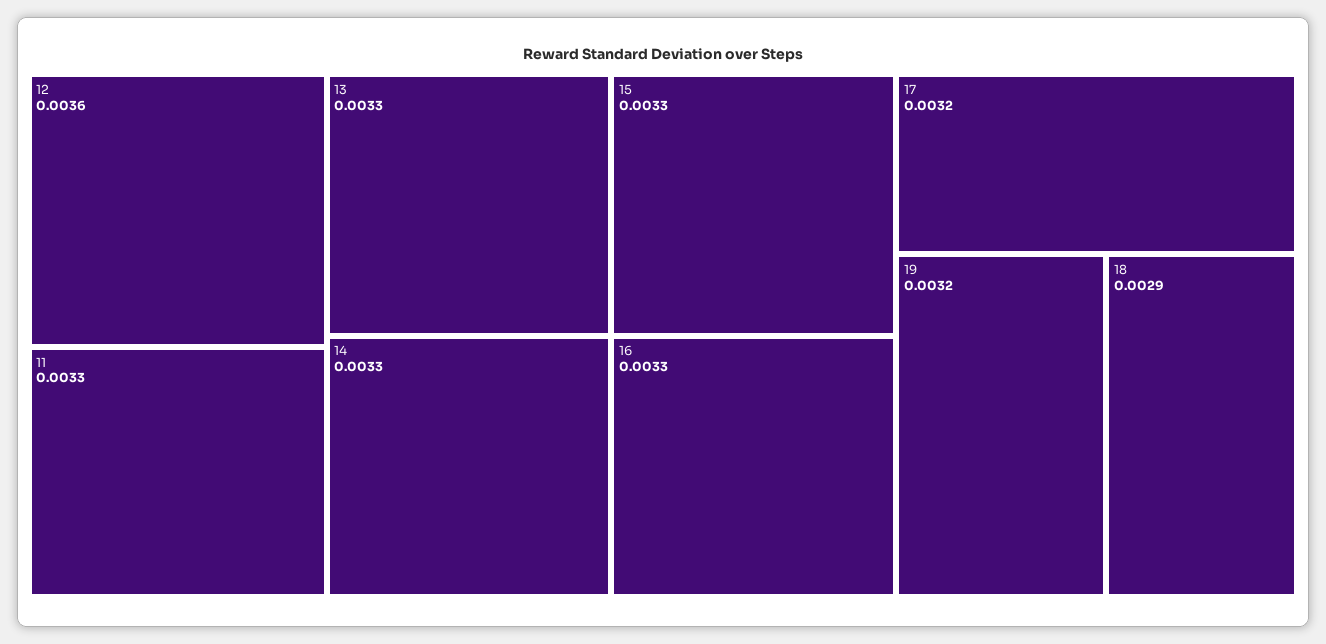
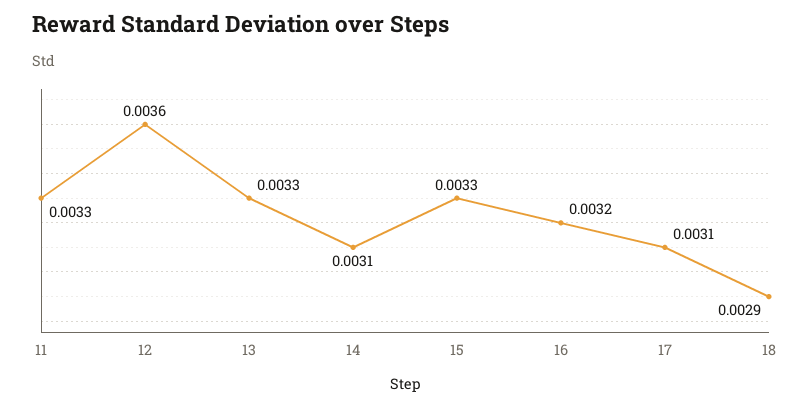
  {
    "12": 0.0036,
    "11": 0.0033,
    "13": 0.0033,
-   "14": 0.0033,
+   "14": 0.0031,
    "15": 0.0033,
-   "16": 0.0033,
+   "16": 0.0032,
-   "17": 0.0032,
+   "17": 0.0031,
-   "19": 0.0032,
    "18": 0.0029
  }

